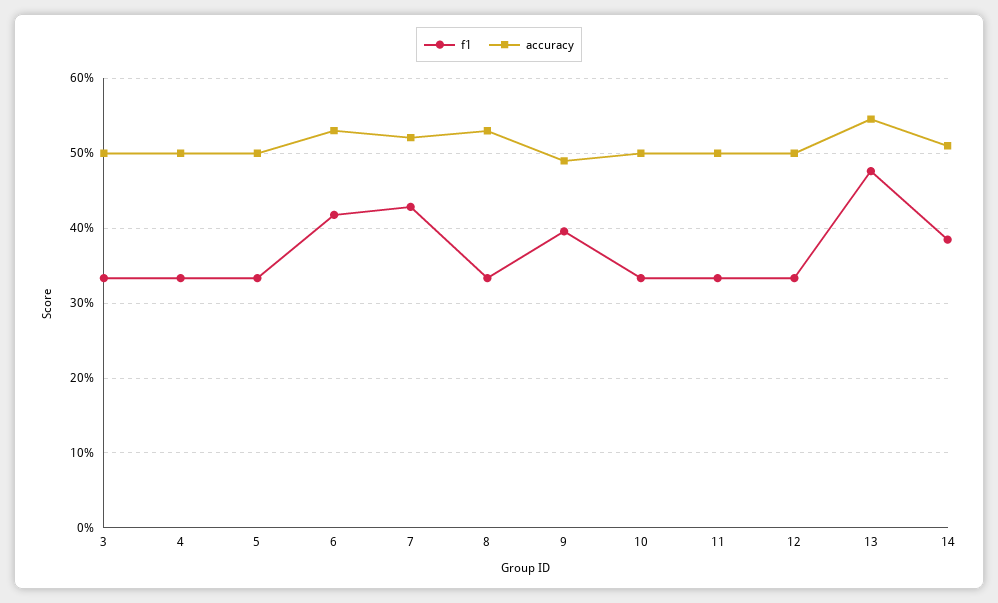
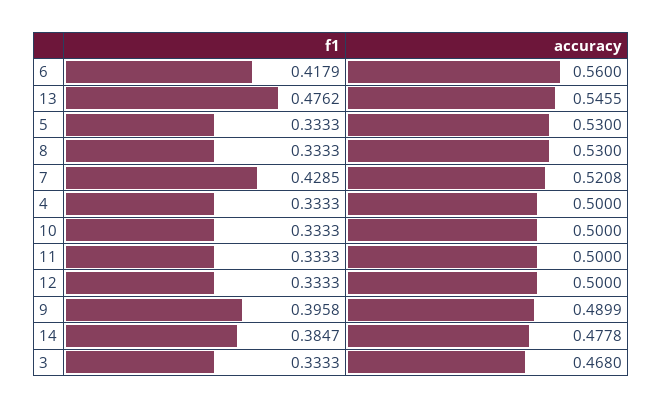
  {
    "f1": {
      "3": 0.3333,
      "4": 0.3333,
      "5": 0.3333,
      "6": 0.4179,
      "7": 0.4285,
      "8": 0.3333,
      "9": 0.3958,
      "10": 0.3333,
      "11": 0.3333,
      "12": 0.3333,
      "13": 0.4762,
      "14": 0.3847
    },
    "accuracy": {
-     "3": 0.5,
+     "3": 0.468,
      "4": 0.5,
-     "5": 0.5,
+     "5": 0.53,
-     "6": 0.53,
+     "6": 0.56,
      "7": 0.5208,
      "8": 0.53,
      "9": 0.4899,
      "10": 0.5,
      "11": 0.5,
      "12": 0.5,
      "13": 0.5455,
-     "14": 0.51
+     "14": 0.4778
    }
  }

